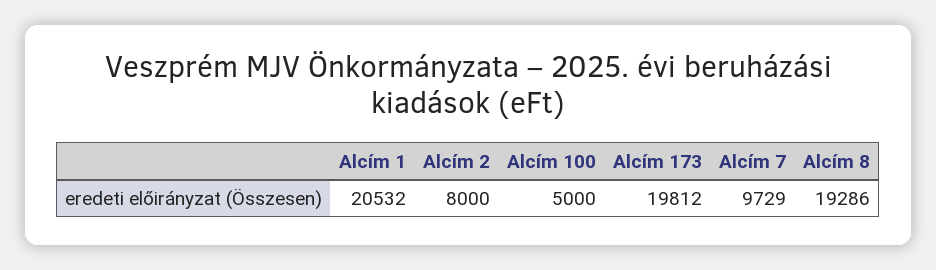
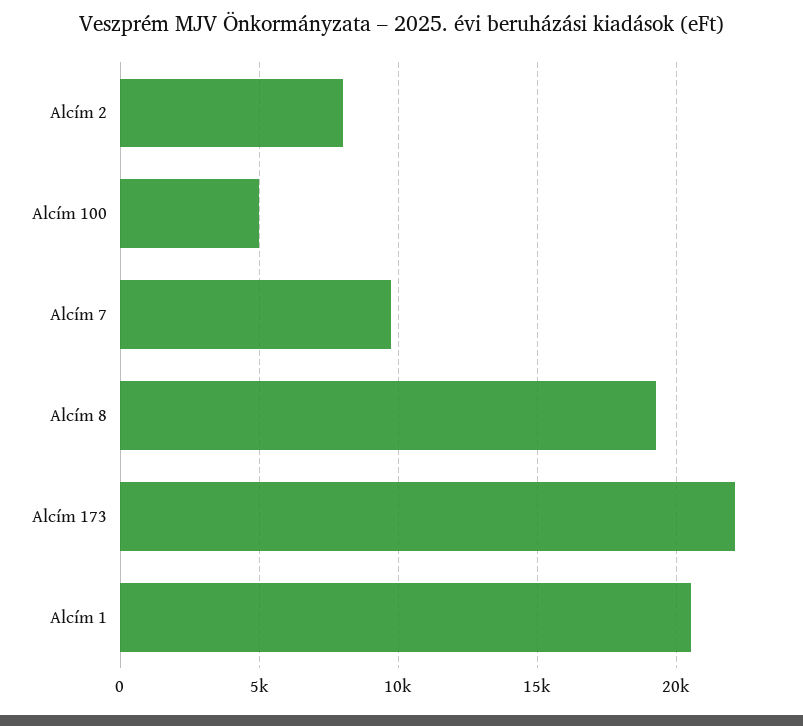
  {
    "Alcím 1": 20532,
    "Alcím 2": 8000,
    "Alcím 100": 5000,
-   "Alcím 173": 19812,
+   "Alcím 173": 22000,
    "Alcím 7": 9729,
    "Alcím 8": 19286
  }

